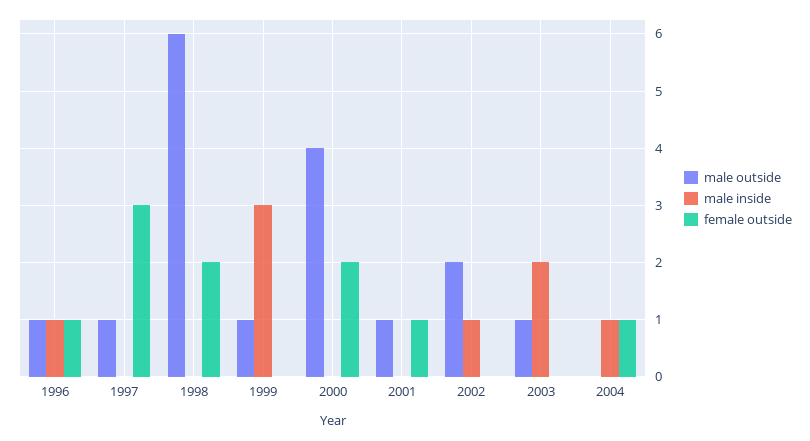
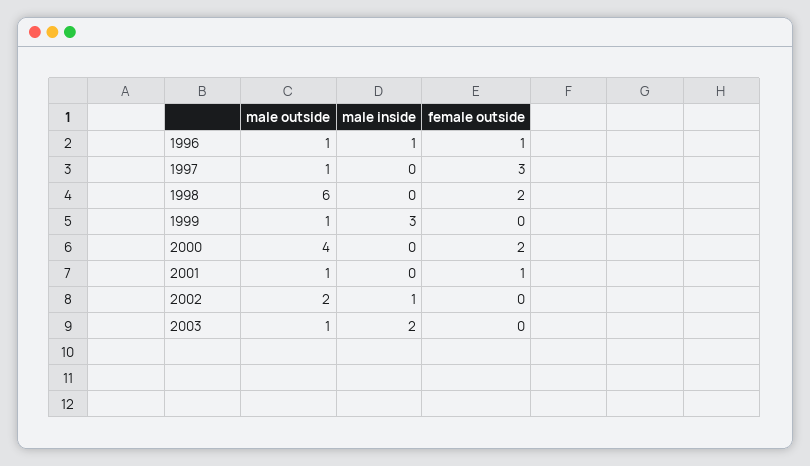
  {
    "male outside": {
      "1996": 1,
      "1997": 1,
      "1998": 6,
      "1999": 1,
      "2000": 4,
      "2001": 1,
      "2002": 2,
-     "2003": 1,
+     "2003": 1
-     "2004": 0
    },
    "male inside": {
      "1996": 1,
      "1997": 0,
      "1998": 0,
      "1999": 3,
      "2000": 0,
      "2001": 0,
      "2002": 1,
-     "2003": 2,
+     "2003": 2
-     "2004": 1
    },
    "female outside": {
      "1996": 1,
      "1997": 3,
      "1998": 2,
      "1999": 0,
      "2000": 2,
      "2001": 1,
      "2002": 0,
-     "2003": 0,
+     "2003": 0
-     "2004": 1
    }
  }

